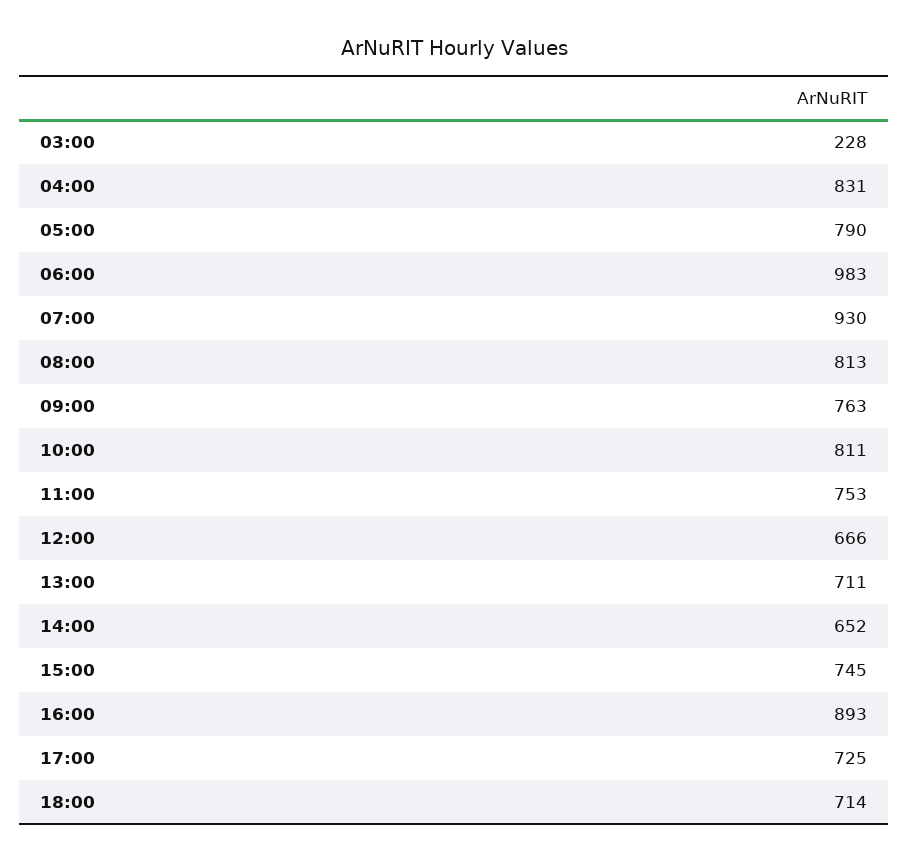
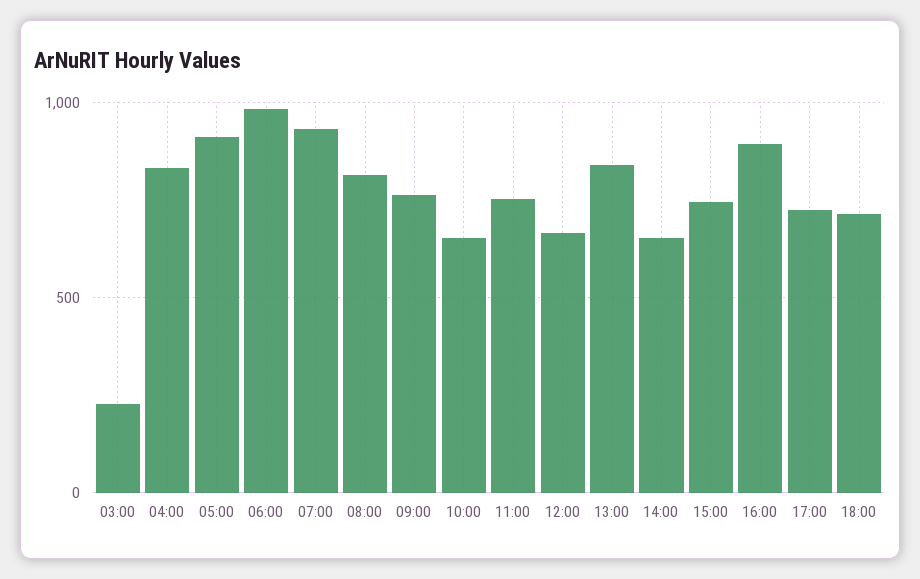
  {
    "03:00": 228,
    "04:00": 831,
-   "05:00": 790,
+   "05:00": 900,
    "06:00": 983,
    "07:00": 930,
    "08:00": 813,
    "09:00": 763,
-   "10:00": 811,
+   "10:00": 650,
    "11:00": 753,
    "12:00": 666,
-   "13:00": 711,
+   "13:00": 850,
    "14:00": 652,
    "15:00": 745,
    "16:00": 893,
    "17:00": 725,
    "18:00": 714
  }

